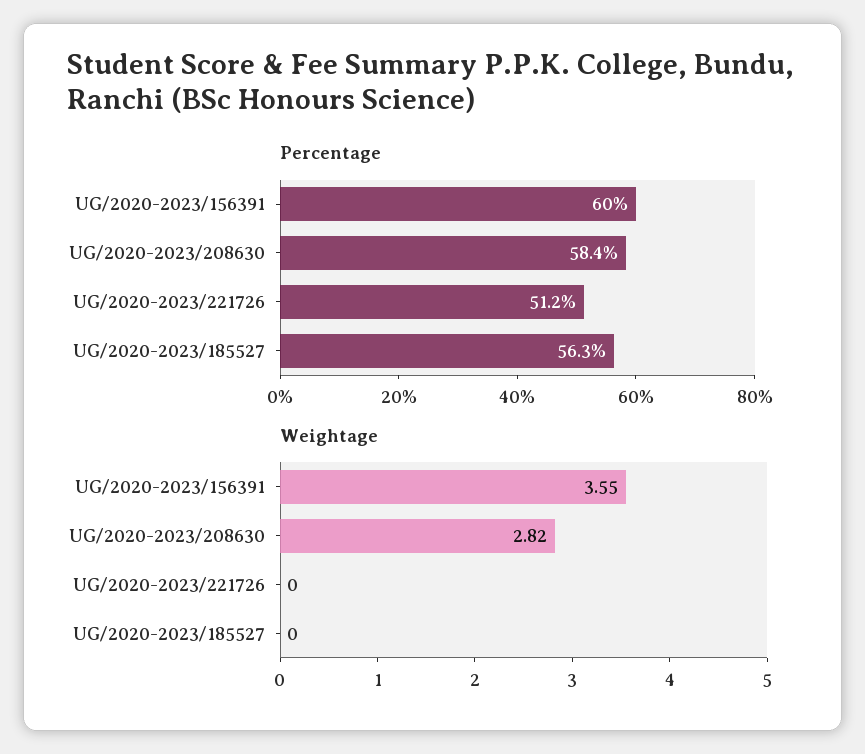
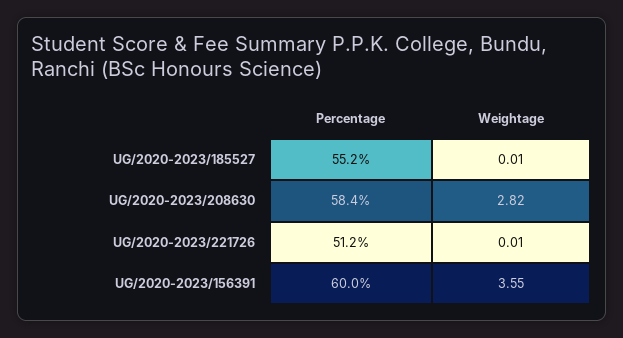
  {
    "Percentage": {
      "UG/2020-2023/156391": 60,
      "UG/2020-2023/208630": 58.4,
      "UG/2020-2023/221726": 51.2,
-     "UG/2020-2023/185527": 56.3
+     "UG/2020-2023/185527": 55.2
    },
    "Weightage": {
      "UG/2020-2023/156391": 3.55,
      "UG/2020-2023/208630": 2.82,
-     "UG/2020-2023/221726": 0,
+     "UG/2020-2023/221726": 0.01,
-     "UG/2020-2023/185527": 0
+     "UG/2020-2023/185527": 0.01
    }
  }

